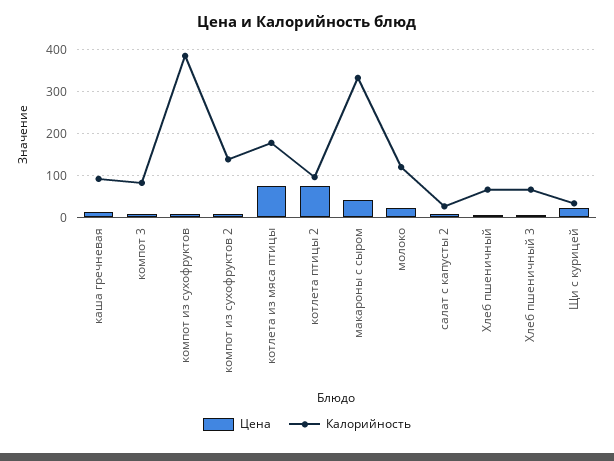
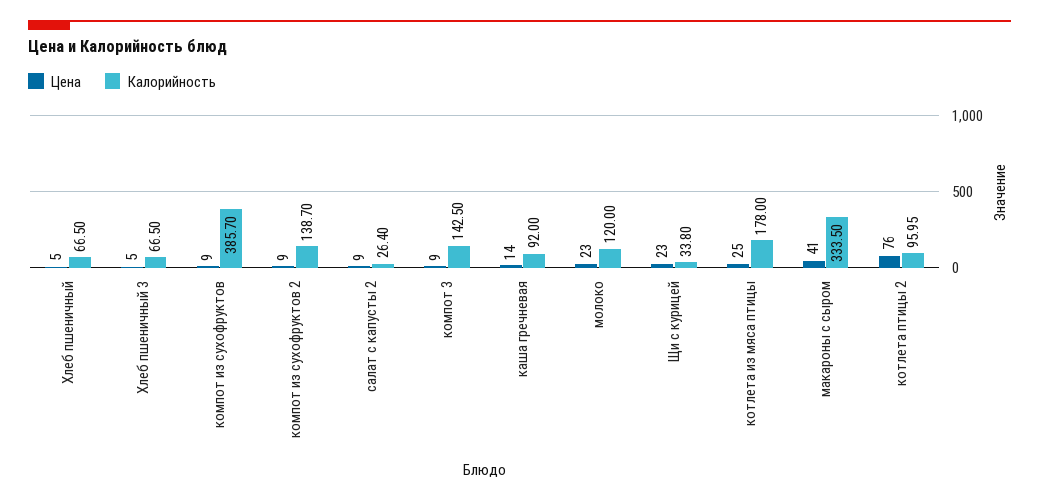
  {
    "Цена": {
      "каша гречневая": 14,
      "компот 3": 9,
      "компот из сухофруктов": 9,
      "компот из сухофруктов 2": 9,
-     "котлета из мяса птицы": 80,
+     "котлета из мяса птицы": 25,
      "котлета птицы 2": 76,
      "макароны с сыром": 41,
      "молоко": 23,
      "салат с капусты 2": 9,
      "Хлеб пшеничный": 5,
      "Хлеб пшеничный 3": 5,
      "Щи с курицей": 23
    },
    "Калорийность": {
      "каша гречневая": 92,
-     "компот 3": 80,
+     "компот 3": 142.5,
      "компот из сухофруктов": 385.7,
      "компот из сухофруктов 2": 138.7,
      "котлета из мяса птицы": 178,
      "котлета птицы 2": 95.95,
      "макароны с сыром": 333.5,
      "молоко": 120,
      "салат с капусты 2": 26.4,
      "Хлеб пшеничный": 66.5,
      "Хлеб пшеничный 3": 66.5,
      "Щи с курицей": 33.8
    }
  }

